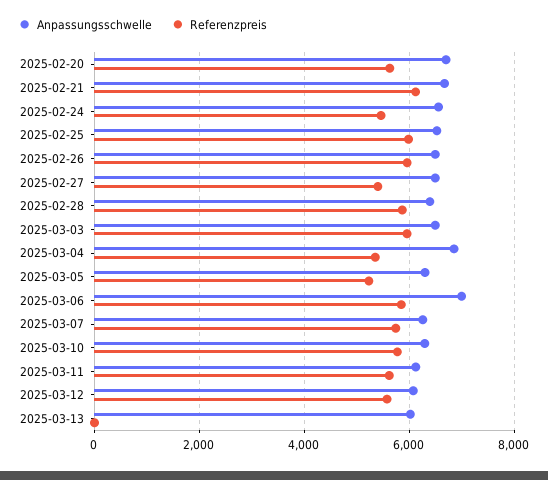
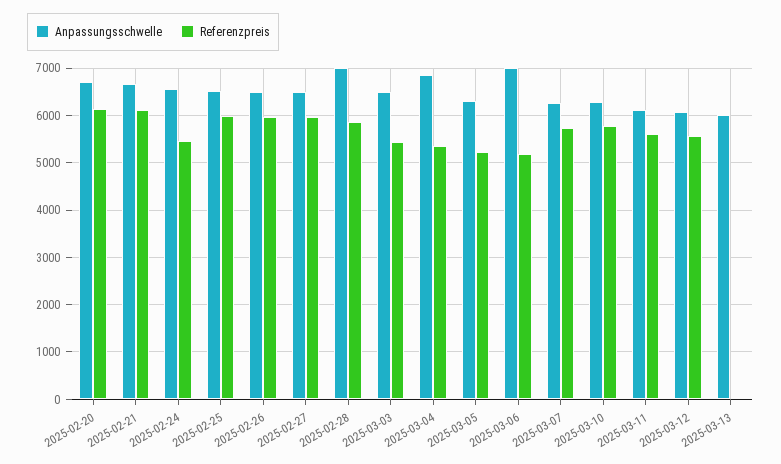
  {
    "Anpassungsschwelle": {
      "2025-02-20": 6600,
      "2025-02-21": 6600,
      "2025-02-24": 6600,
      "2025-02-25": 6600,
      "2025-02-26": 6400,
      "2025-02-27": 6400,
-     "2025-02-28": 6400,
+     "2025-02-28": 7000,
      "2025-03-03": 6400,
      "2025-03-04": 6800,
      "2025-03-05": 6200,
      "2025-03-06": 7000,
      "2025-03-07": 6200,
      "2025-03-10": 6200,
      "2025-03-11": 6200,
      "2025-03-12": 6000,
      "2025-03-13": 6000
    },
    "Referenzpreis": {
-     "2025-02-20": 5600,
+     "2025-02-20": 6200,
      "2025-02-21": 6200,
      "2025-02-24": 5400,
      "2025-02-25": 6000,
      "2025-02-26": 6000,
-     "2025-02-27": 5400,
+     "2025-02-27": 6000,
      "2025-02-28": 5800,
-     "2025-03-03": 6000,
+     "2025-03-03": 5400,
      "2025-03-04": 5400,
      "2025-03-05": 5200,
-     "2025-03-06": 5800,
+     "2025-03-06": 5200,
      "2025-03-07": 5800,
      "2025-03-10": 5800,
      "2025-03-11": 5600,
      "2025-03-12": 5600,
      "2025-03-13": 0
    }
  }

